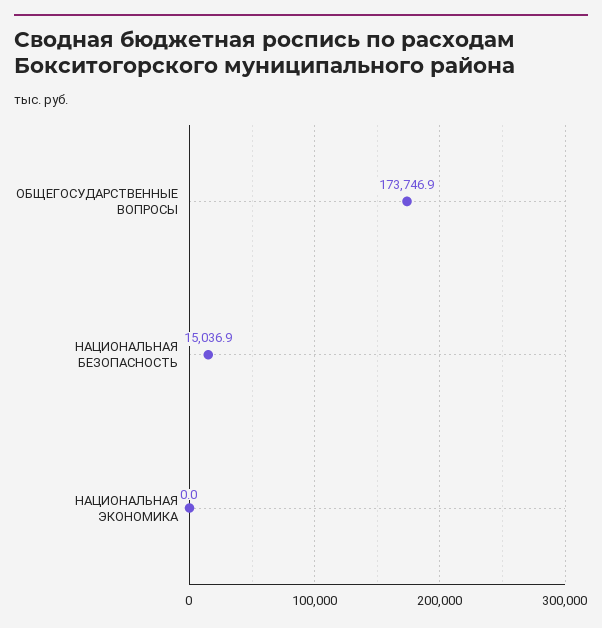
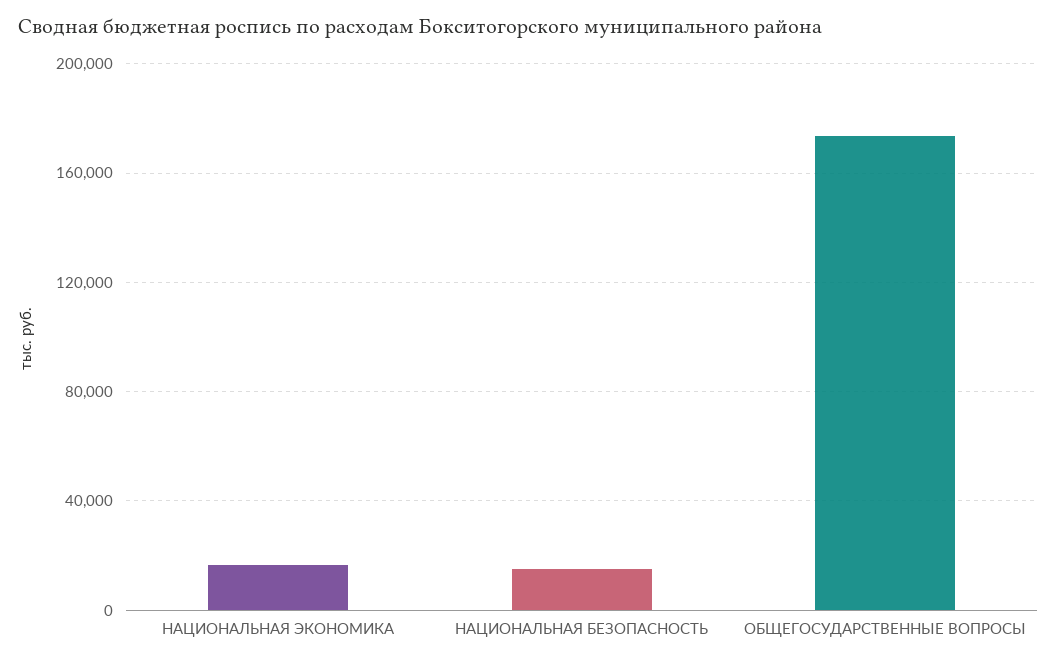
  {
    "ОБЩЕГОСУДАРСТВЕННЫЕ ВОПРОСЫ": 173746.9,
    "НАЦИОНАЛЬНАЯ БЕЗОПАСНОСТЬ": 15036.9,
-   "НАЦИОНАЛЬНАЯ ЭКОНОМИКА": 0
+   "НАЦИОНАЛЬНАЯ ЭКОНОМИКА": 15000
  }

